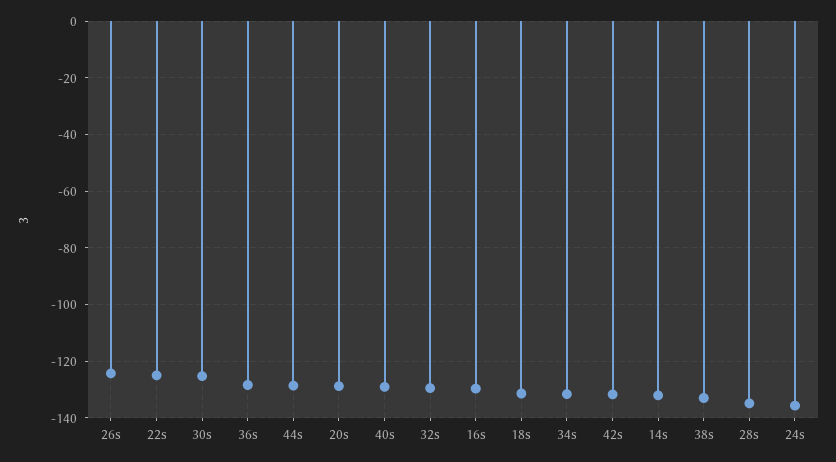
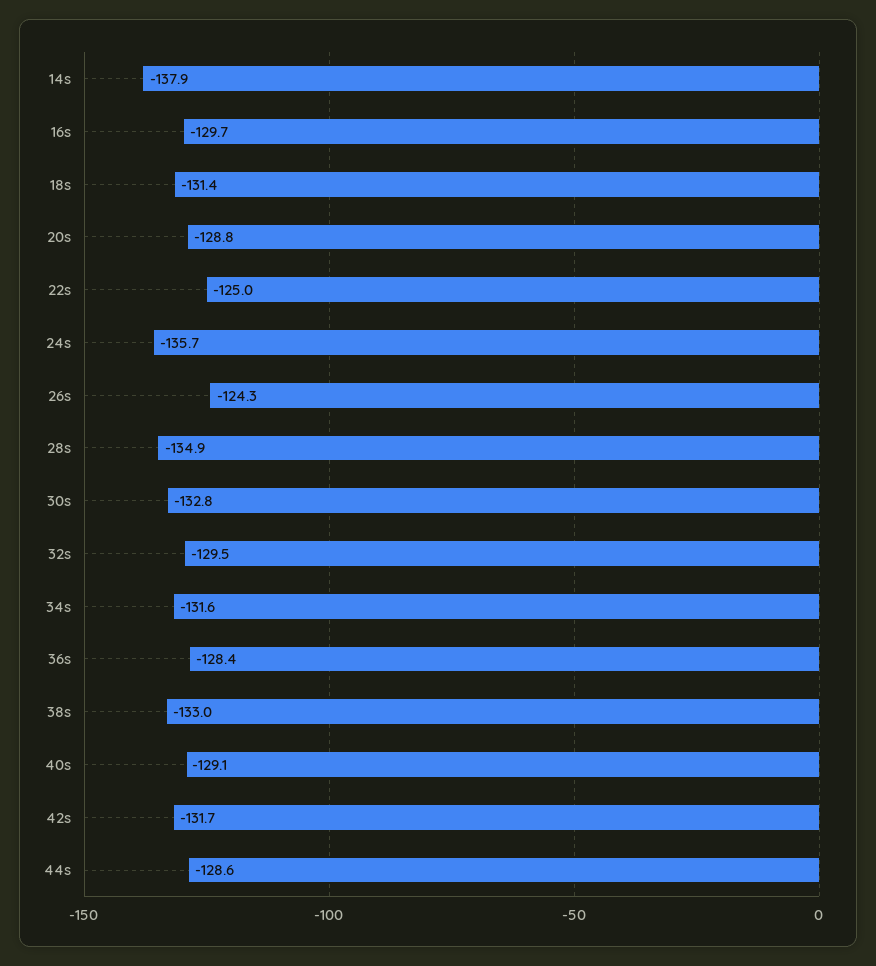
  {
    "26s": -124.3,
    "22s": -125,
-   "30s": -125,
+   "30s": -132.8,
    "36s": -128.4,
    "44s": -128.6,
    "20s": -128.8,
    "40s": -129.1,
    "32s": -129.5,
    "16s": -129.7,
    "18s": -131.4,
    "34s": -131.6,
    "42s": -131.7,
-   "14s": -132.5,
+   "14s": -137.9,
    "38s": -133,
    "28s": -134.9,
    "24s": -135.7
  }

